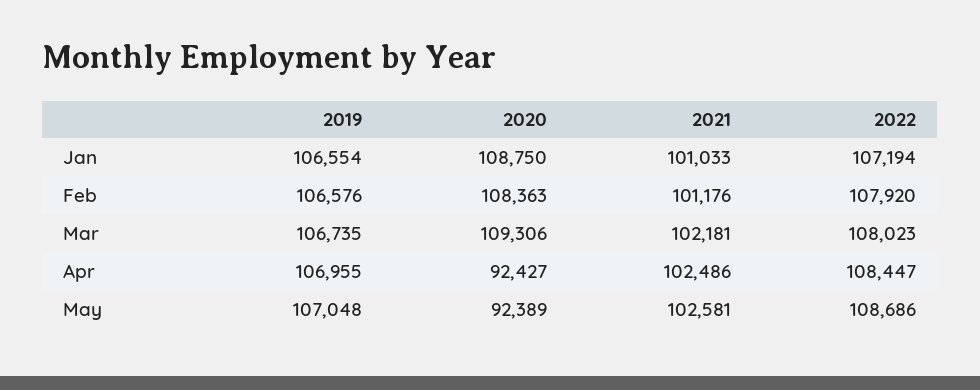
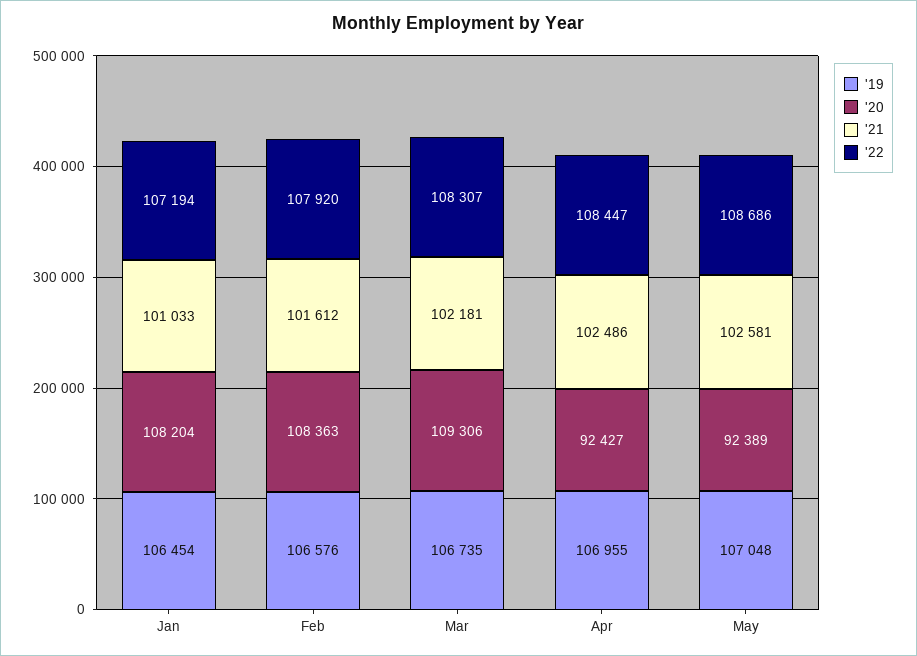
  {
    "2019": {
-     "Jan": 106554,
+     "Jan": 106454,
      "Feb": 106576,
      "Mar": 106735,
      "Apr": 106955,
      "May": 107048
    },
    "2020": {
-     "Jan": 108750,
+     "Jan": 108204,
      "Feb": 108363,
      "Mar": 109306,
      "Apr": 92427,
      "May": 92389
    },
    "2021": {
      "Jan": 101033,
-     "Feb": 101176,
+     "Feb": 101612,
      "Mar": 102181,
      "Apr": 102486,
      "May": 102581
    },
    "2022": {
      "Jan": 107194,
      "Feb": 107920,
-     "Mar": 108023,
+     "Mar": 108307,
      "Apr": 108447,
      "May": 108686
    }
  }

